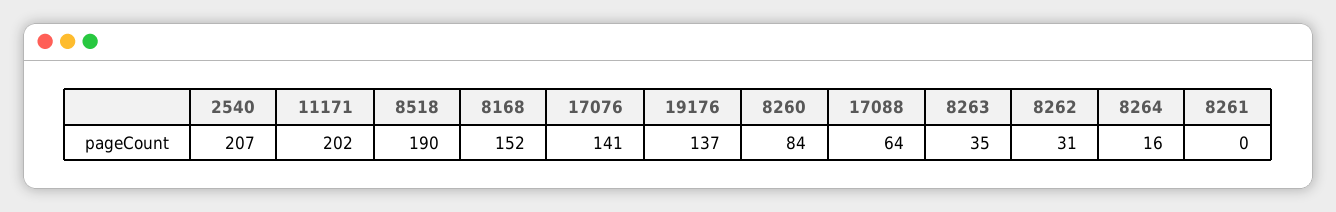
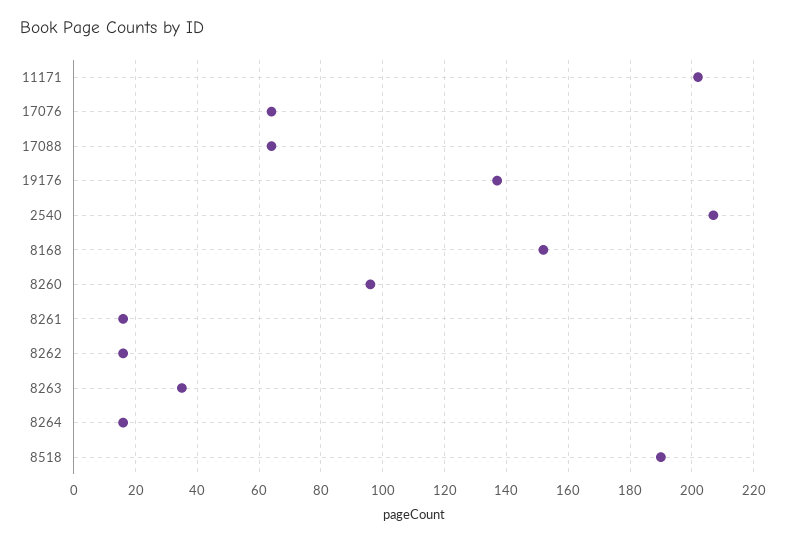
  {
    "2540": 207,
    "11171": 202,
    "8518": 190,
    "8168": 152,
-   "17076": 141,
+   "17076": 65,
    "19176": 137,
-   "8260": 84,
+   "8260": 95,
    "17088": 64,
    "8263": 35,
-   "8262": 31,
+   "8262": 15,
    "8264": 16,
-   "8261": 0
+   "8261": 15
  }

